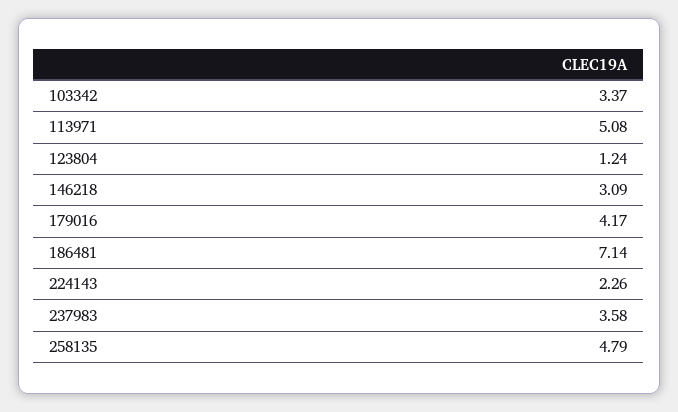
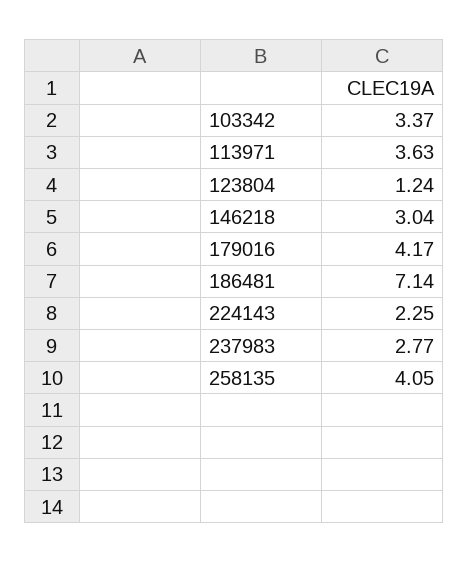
  {
    "103342": 3.37,
-   "113971": 5.08,
+   "113971": 3.63,
    "123804": 1.24,
-   "146218": 3.09,
+   "146218": 3.04,
    "179016": 4.17,
    "186481": 7.14,
-   "224143": 2.26,
+   "224143": 2.25,
-   "237983": 3.58,
+   "237983": 2.77,
-   "258135": 4.79
+   "258135": 4.05
  }

